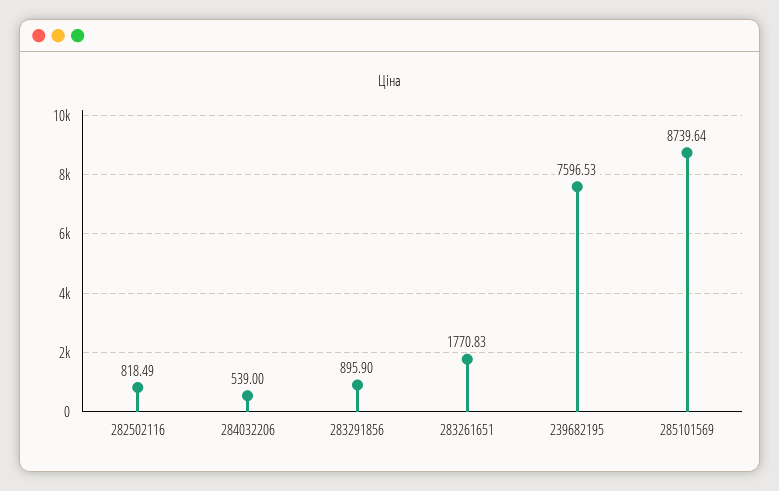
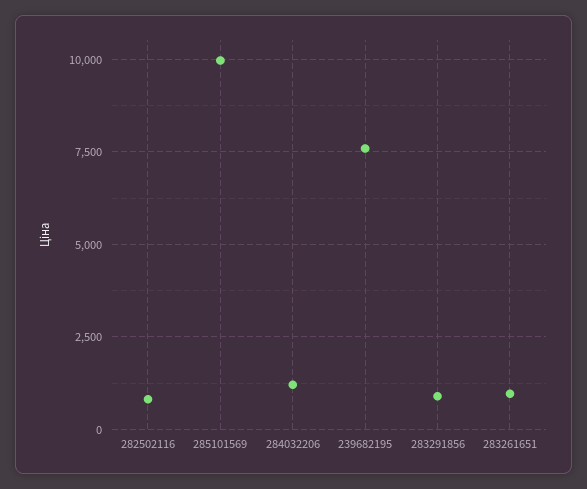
  {
    "282502116": 818.49,
-   "284032206": 539,
+   "284032206": 1250,
    "283291856": 895.9,
-   "283261651": 1770.83,
+   "283261651": 1000,
    "239682195": 7596.53,
-   "285101569": 8739.64
+   "285101569": 10000
  }

